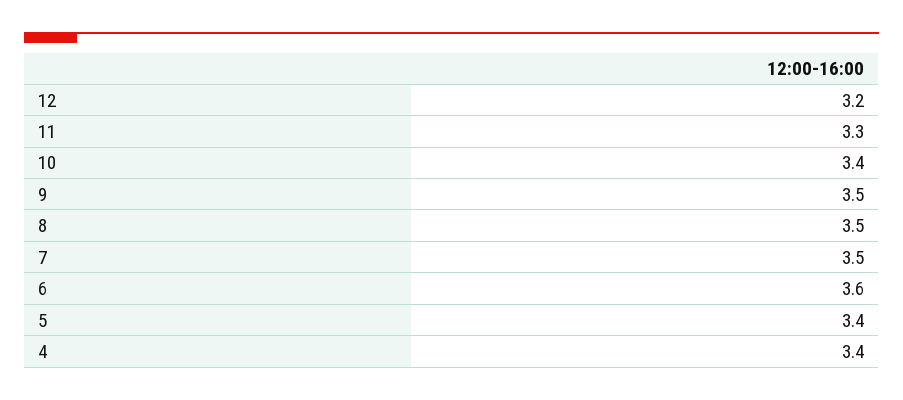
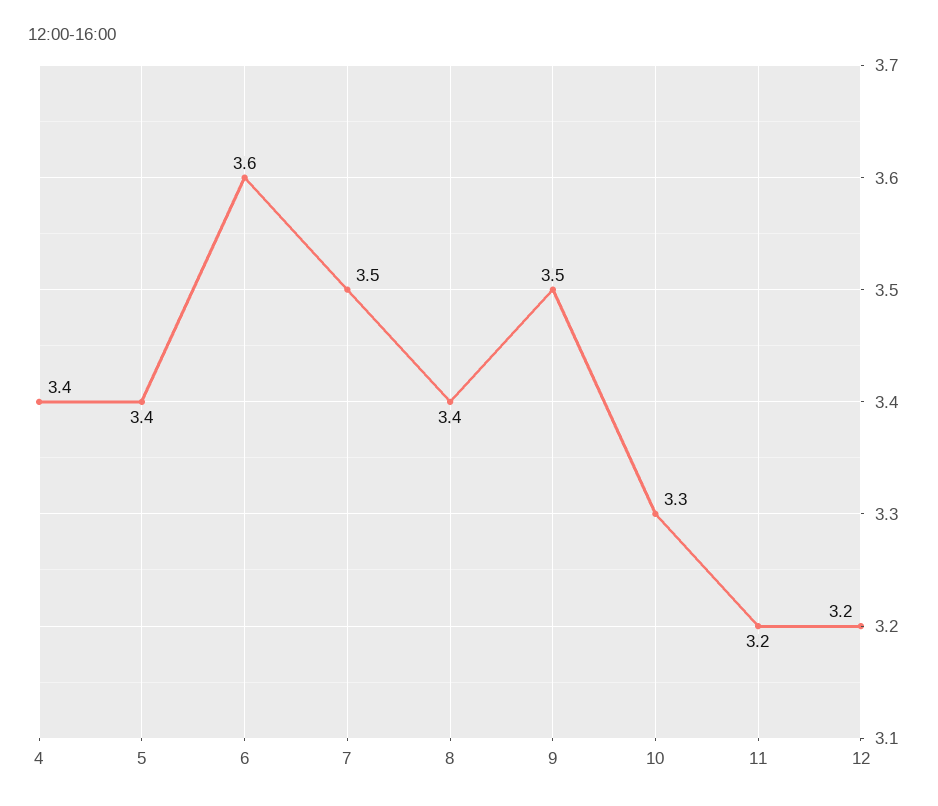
  {
    "12": 3.2,
-   "11": 3.3,
+   "11": 3.2,
-   "10": 3.4,
+   "10": 3.3,
    "9": 3.5,
-   "8": 3.5,
+   "8": 3.4,
    "7": 3.5,
    "6": 3.6,
    "5": 3.4,
    "4": 3.4
  }

